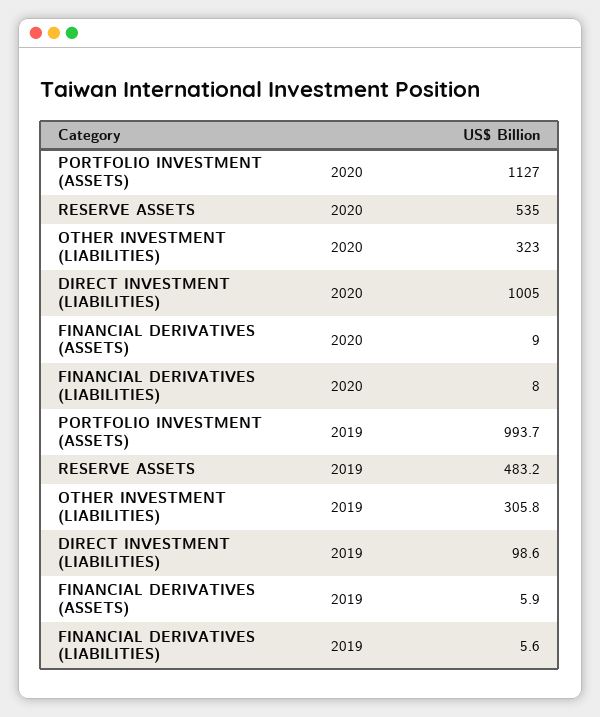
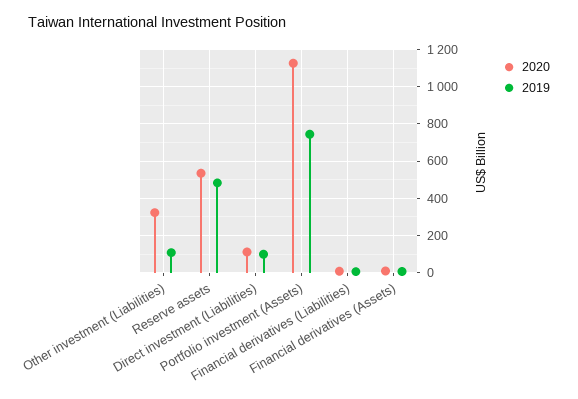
  {
    "2020": {
      "PORTFOLIO INVESTMENT (ASSETS)": 1127,
      "RESERVE ASSETS": 535,
      "OTHER INVESTMENT (LIABILITIES)": 323,
-     "DIRECT INVESTMENT (LIABILITIES)": 1005,
+     "DIRECT INVESTMENT (LIABILITIES)": 100,
      "FINANCIAL DERIVATIVES (ASSETS)": 9,
      "FINANCIAL DERIVATIVES (LIABILITIES)": 8
    },
    "2019": {
-     "PORTFOLIO INVESTMENT (ASSETS)": 993.7,
+     "PORTFOLIO INVESTMENT (ASSETS)": 750,
      "RESERVE ASSETS": 483.2,
-     "OTHER INVESTMENT (LIABILITIES)": 305.8,
+     "OTHER INVESTMENT (LIABILITIES)": 100,
      "DIRECT INVESTMENT (LIABILITIES)": 98.6,
      "FINANCIAL DERIVATIVES (ASSETS)": 5.9,
      "FINANCIAL DERIVATIVES (LIABILITIES)": 5.6
    }
  }

